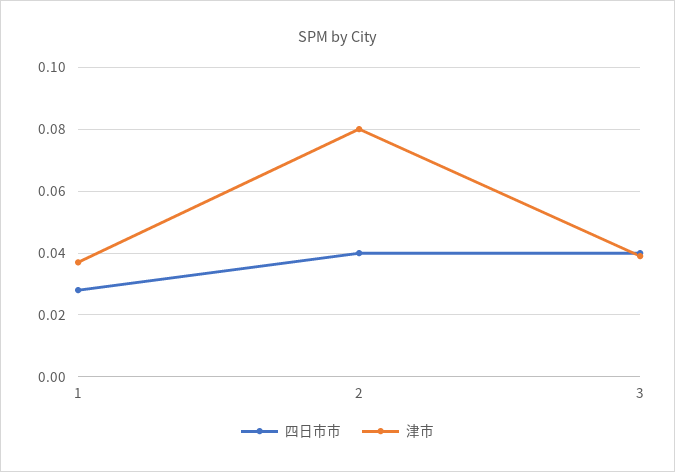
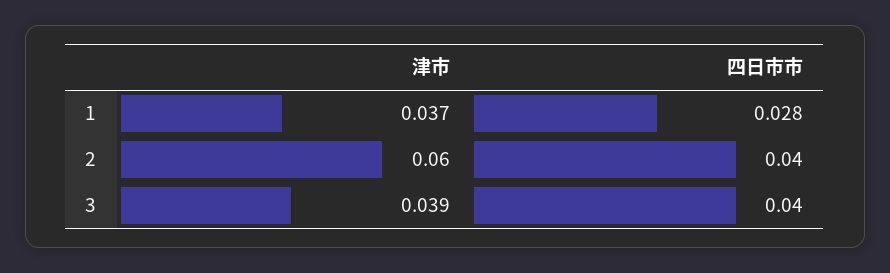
  {
    "四日市市": {
      "1": 0.028,
      "2": 0.04,
      "3": 0.04
    },
    "津市": {
      "1": 0.037,
-     "2": 0.08,
+     "2": 0.06,
      "3": 0.039
    }
  }

